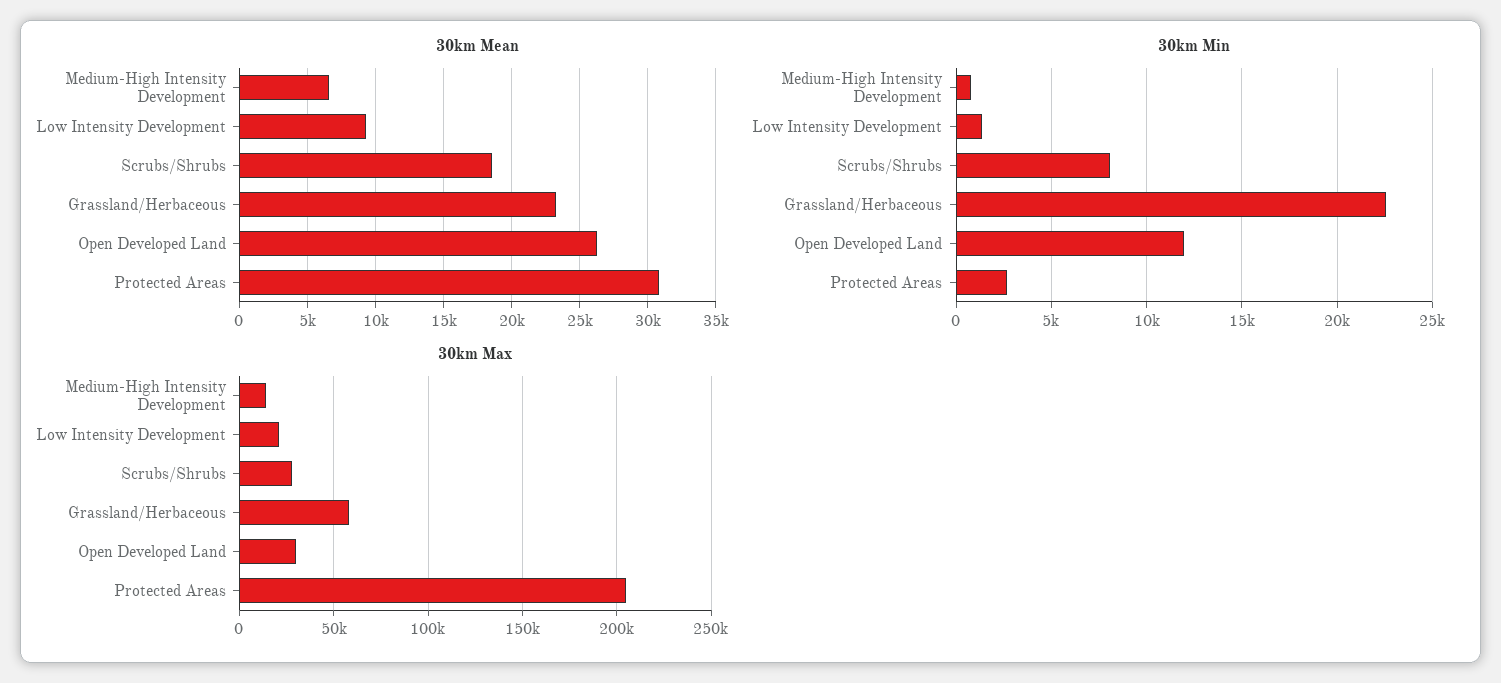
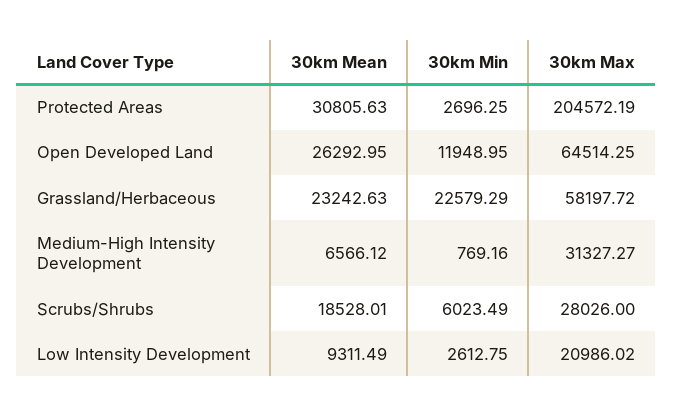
  {
    "30km Mean": {
      "Medium-High Intensity Development": 6566.12,
      "Low Intensity Development": 9311.49,
      "Scrubs/Shrubs": 18528.01,
      "Grassland/Herbaceous": 23242.63,
      "Open Developed Land": 26292.95,
      "Protected Areas": 30805.63
    },
    "30km Min": {
      "Medium-High Intensity Development": 769.16,
-     "Low Intensity Development": 1500,
+     "Low Intensity Development": 2612.75,
-     "Scrubs/Shrubs": 8000,
+     "Scrubs/Shrubs": 6023.49,
      "Grassland/Herbaceous": 22579.29,
      "Open Developed Land": 11948.95,
      "Protected Areas": 2696.25
    },
    "30km Max": {
-     "Medium-High Intensity Development": 15000,
+     "Medium-High Intensity Development": 31327.27,
      "Low Intensity Development": 20986.02,
      "Scrubs/Shrubs": 28026,
      "Grassland/Herbaceous": 58197.72,
-     "Open Developed Land": 30000,
+     "Open Developed Land": 64514.25,
      "Protected Areas": 204572.19
    }
  }

